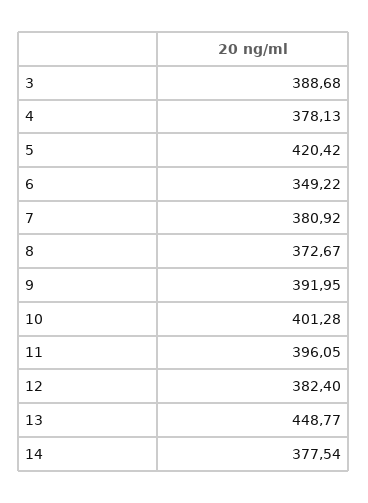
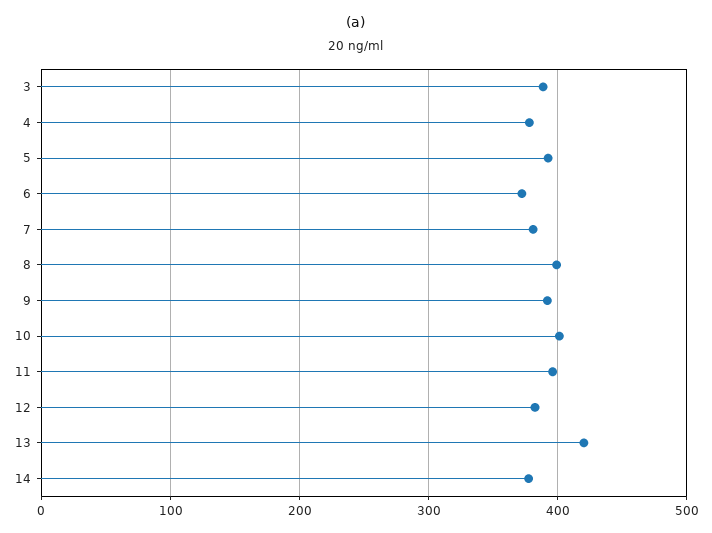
  {
    "3": 388.68,
    "4": 378.13,
-   "5": 420.42,
+   "5": 390,
-   "6": 349.22,
+   "6": 370,
    "7": 380.92,
-   "8": 372.67,
+   "8": 400,
    "9": 391.95,
    "10": 401.28,
    "11": 396.05,
    "12": 382.4,
-   "13": 448.77,
+   "13": 420,
    "14": 377.54
  }

